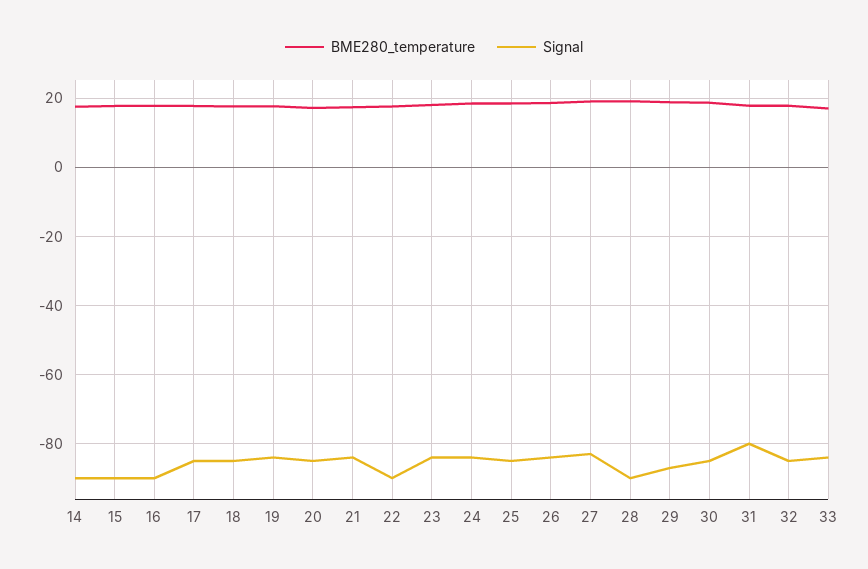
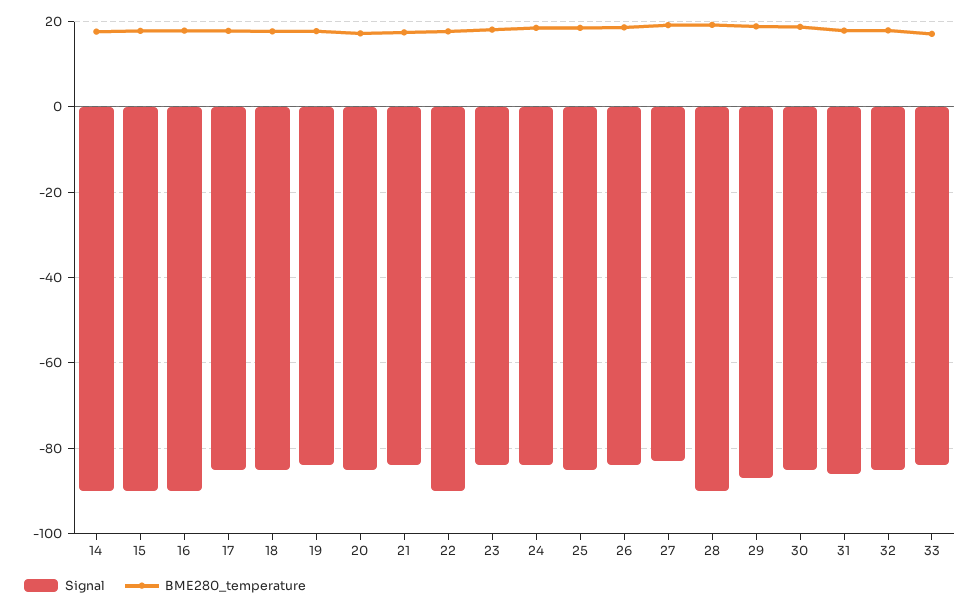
  {
    "BME280_temperature": {
      "14": 18,
      "15": 18,
      "16": 18,
      "17": 18,
      "18": 18,
      "19": 18,
      "20": 18,
      "21": 18,
      "22": 18,
      "23": 18,
      "24": 18,
      "25": 18,
      "26": 18,
      "27": 20,
      "28": 20,
      "29": 18,
      "30": 18,
      "31": 18,
      "32": 18,
      "33": 18
    },
    "Signal": {
      "14": -90,
      "15": -90,
      "16": -90,
      "17": -86,
      "18": -86,
      "19": -84,
      "20": -86,
      "21": -84,
      "22": -90,
      "23": -84,
      "24": -84,
      "25": -86,
      "26": -84,
      "27": -84,
      "28": -90,
      "29": -88,
      "30": -86,
-     "31": -80,
+     "31": -86,
      "32": -86,
      "33": -84
    }
  }

